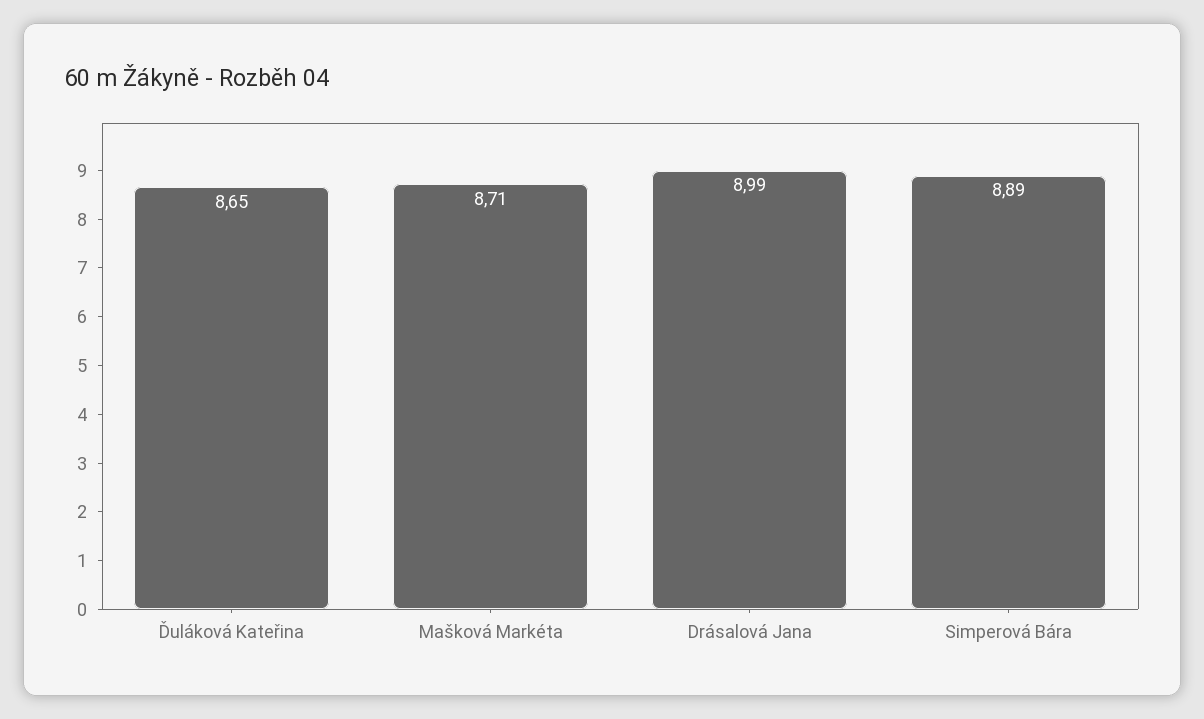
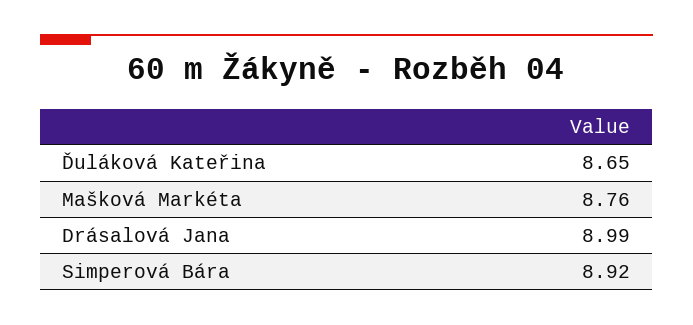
  {
    "Ďuláková Kateřina": 8.65,
-   "Mašková Markéta": 8.71,
+   "Mašková Markéta": 8.76,
    "Drásalová Jana": 8.99,
-   "Simperová Bára": 8.89
+   "Simperová Bára": 8.92
  }

